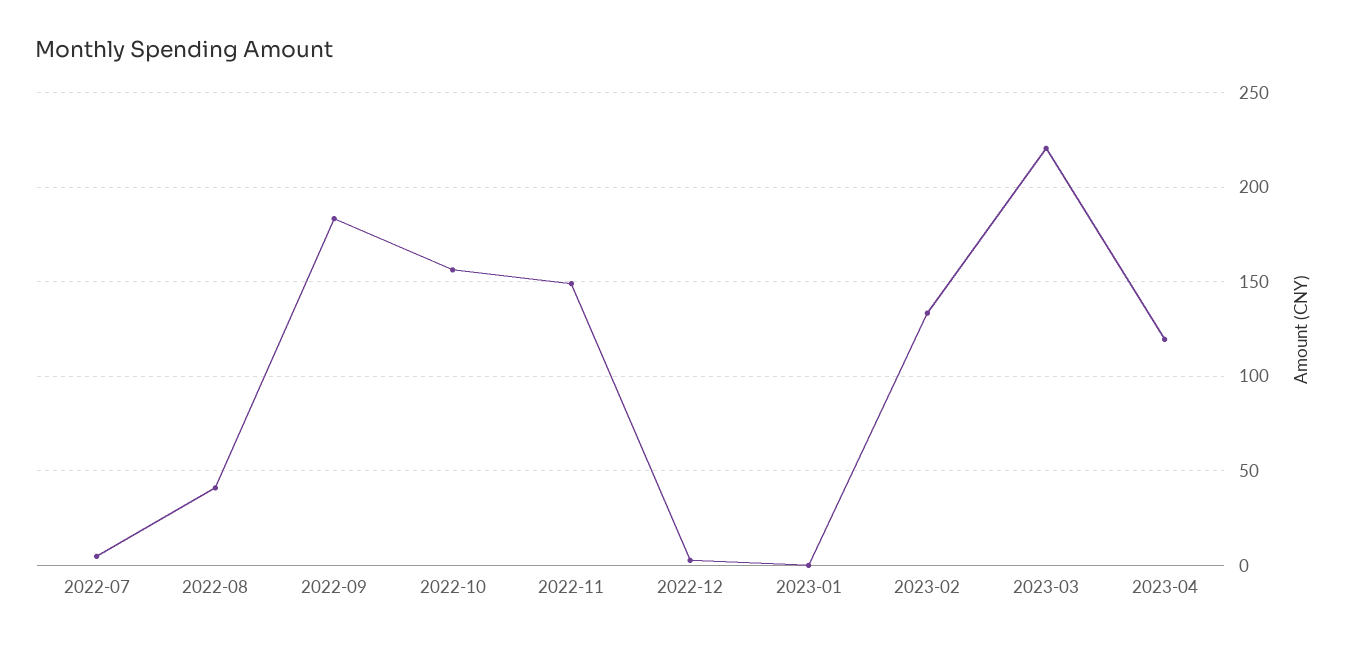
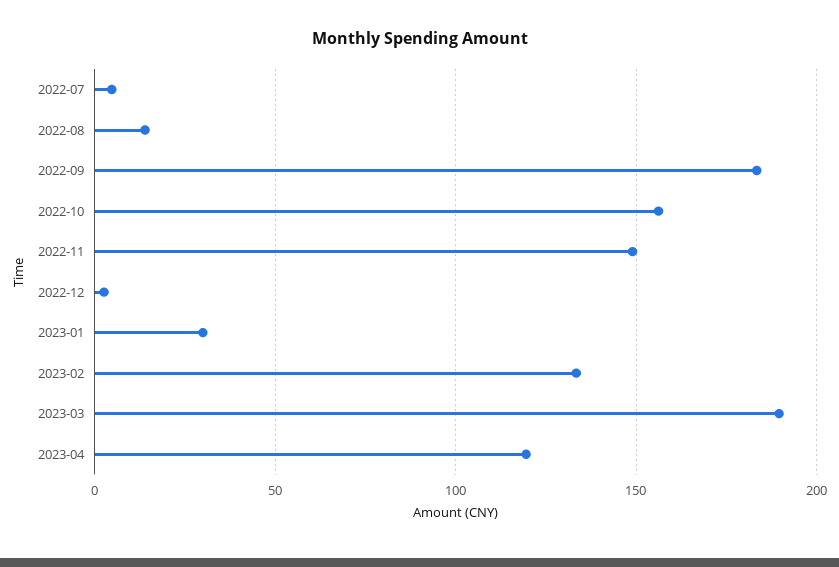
  {
    "2022-07": 5,
-   "2022-08": 40,
+   "2022-08": 15,
    "2022-09": 185,
    "2022-10": 155,
    "2022-11": 150,
    "2022-12": 5,
-   "2023-01": 0,
+   "2023-01": 30,
    "2023-02": 135,
-   "2023-03": 220,
+   "2023-03": 190,
    "2023-04": 120
  }

